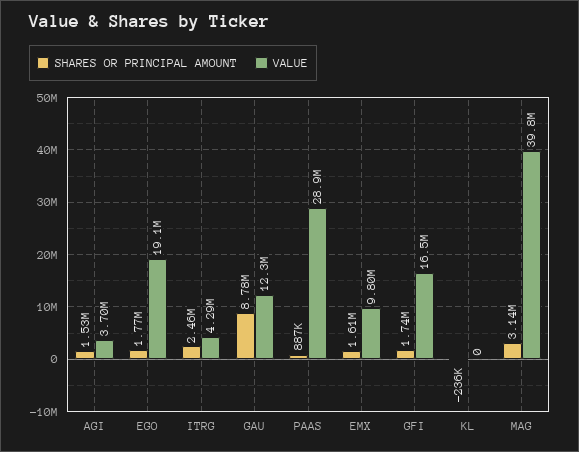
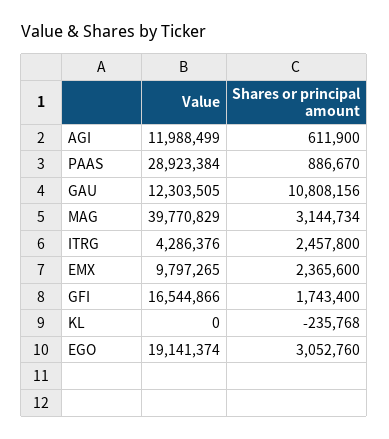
  {
    "SHARES OR PRINCIPAL AMOUNT": {
-     "AGI": 1530000,
+     "AGI": 611900,
-     "EGO": 1770000,
+     "EGO": 3052760,
      "ITRG": 2457800,
-     "GAU": 8780000,
+     "GAU": 10808156,
      "PAAS": 886670,
-     "EMX": 1610000,
+     "EMX": 2365600,
      "GFI": 1743400,
      "KL": -235768,
      "MAG": 3144734
    },
    "VALUE": {
-     "AGI": 3700000,
+     "AGI": 11988499,
      "EGO": 19141374,
      "ITRG": 4286376,
      "GAU": 12303505,
      "PAAS": 28923384,
      "EMX": 9797265,
      "GFI": 16544866,
      "KL": 0,
      "MAG": 39770829
    }
  }

